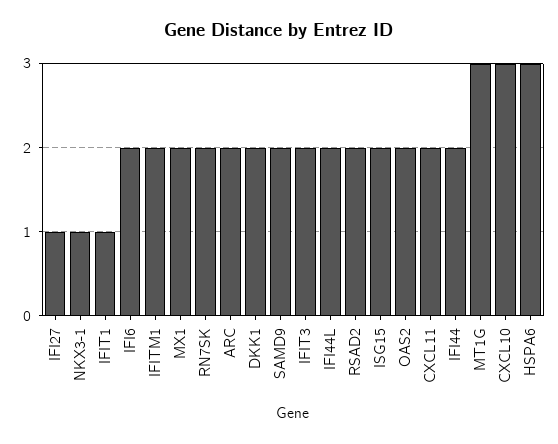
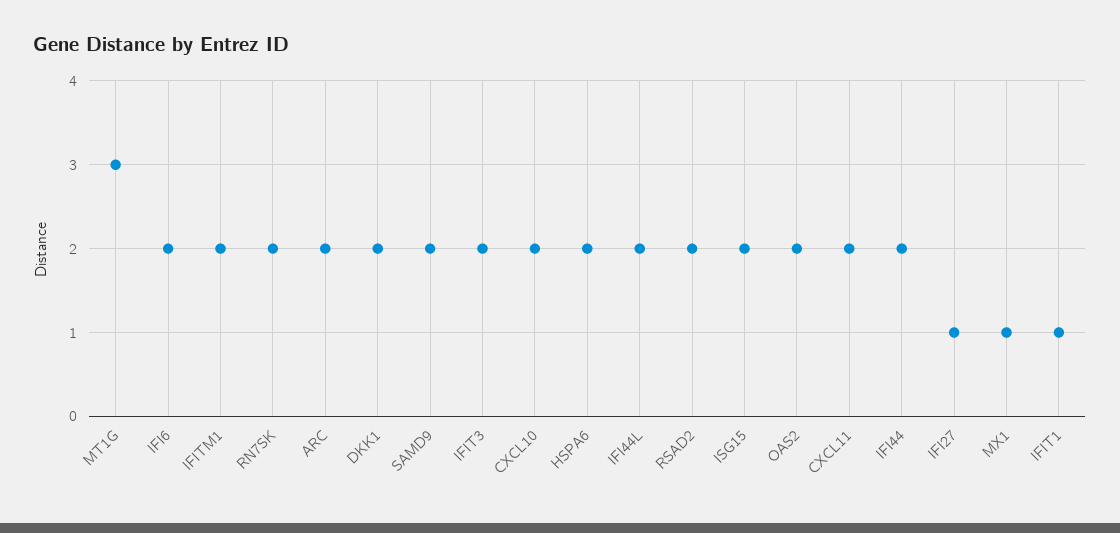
  {
    "IFI27": 1,
-   "NKX3-1": 1,
    "IFIT1": 1,
    "IFI6": 2,
    "IFITM1": 2,
-   "MX1": 2,
+   "MX1": 1,
    "RN7SK": 2,
    "ARC": 2,
    "DKK1": 2,
    "SAMD9": 2,
    "IFIT3": 2,
    "IFI44L": 2,
    "RSAD2": 2,
    "ISG15": 2,
    "OAS2": 2,
    "CXCL11": 2,
    "IFI44": 2,
    "MT1G": 3,
-   "CXCL10": 3,
+   "CXCL10": 2,
-   "HSPA6": 3
+   "HSPA6": 2
  }

